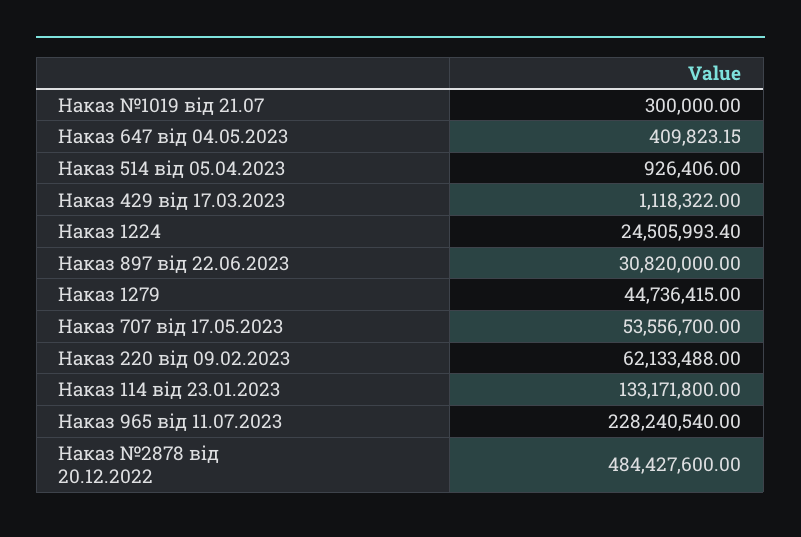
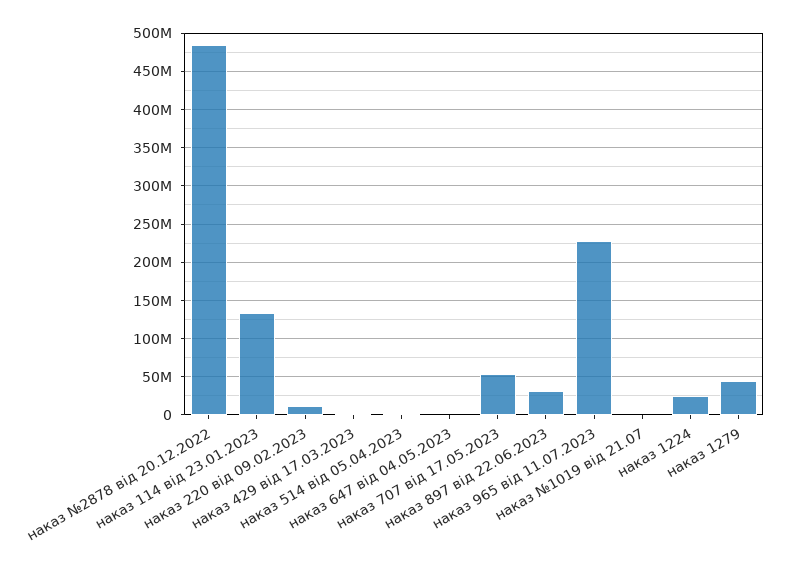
  {
    "Наказ №1019 від 21.07": 300000,
    "Наказ 647 від 04.05.2023": 409823.15,
    "Наказ 514 від 05.04.2023": 926406,
    "Наказ 429 від 17.03.2023": 1118322,
    "Наказ 1224": 24505993.4,
    "Наказ 897 від 22.06.2023": 30820000,
    "Наказ 1279": 44736415,
    "Наказ 707 від 17.05.2023": 53556700,
-   "Наказ 220 від 09.02.2023": 62133488,
+   "Наказ 220 від 09.02.2023": 10000000,
    "Наказ 114 від 23.01.2023": 133171800,
    "Наказ 965 від 11.07.2023": 228240540,
    "Наказ №2878 від 20.12.2022": 484427600
  }

